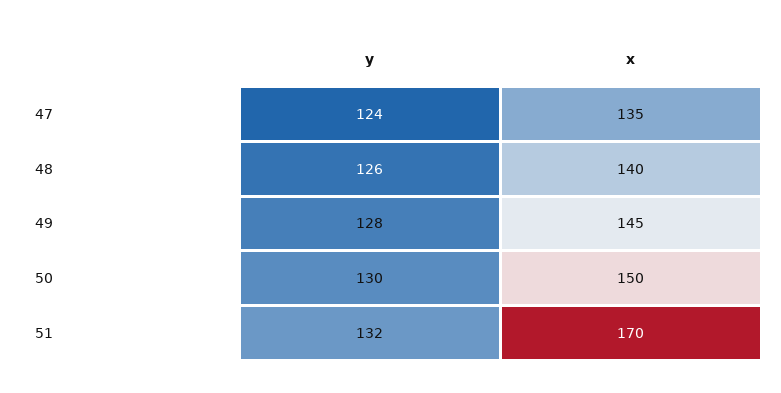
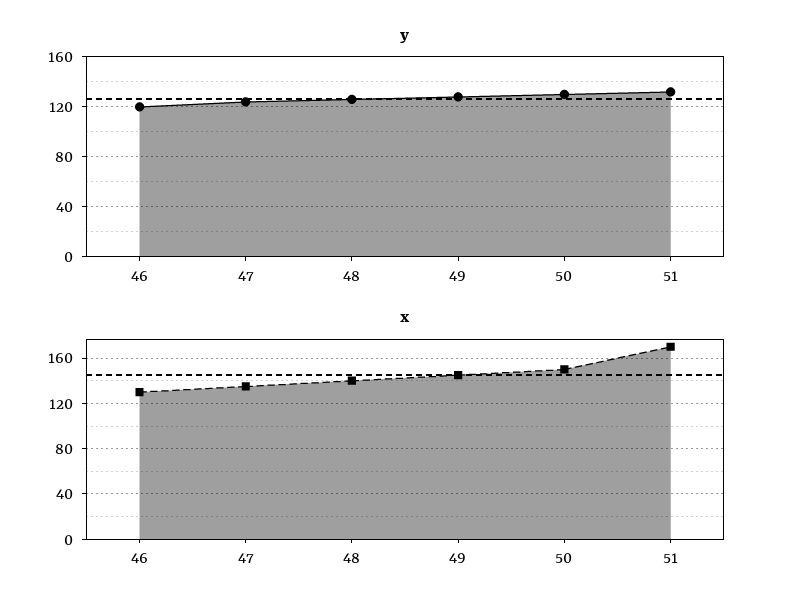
  {
    "y": {
      "47": 124,
      "48": 126,
      "49": 128,
      "50": 130,
-     "51": 132
+     "51": 132,
+     "46": 120
    },
    "x": {
      "47": 135,
      "48": 140,
      "49": 145,
      "50": 150,
-     "51": 170
+     "51": 170,
+     "46": 130
    }
  }

